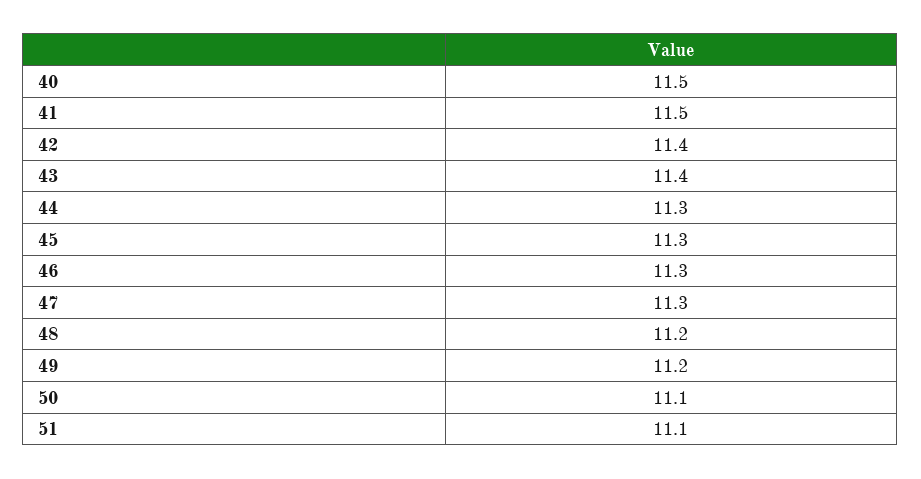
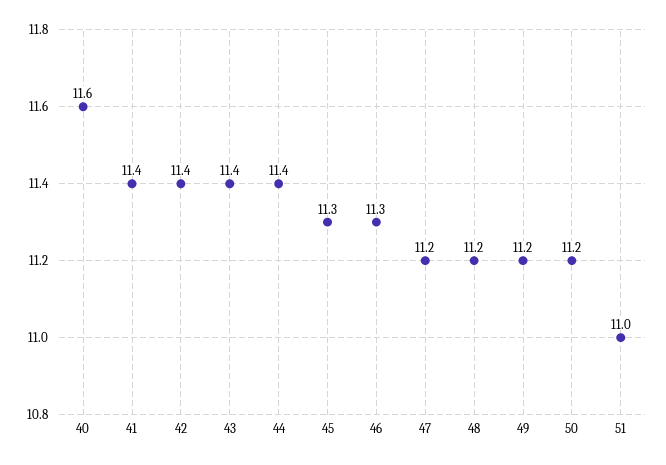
  {
-   "40": 11.5,
+   "40": 11.6,
-   "41": 11.5,
+   "41": 11.4,
    "42": 11.4,
    "43": 11.4,
-   "44": 11.3,
+   "44": 11.4,
    "45": 11.3,
    "46": 11.3,
-   "47": 11.3,
+   "47": 11.2,
    "48": 11.2,
    "49": 11.2,
-   "50": 11.1,
+   "50": 11.2,
-   "51": 11.1
+   "51": 11
  }

